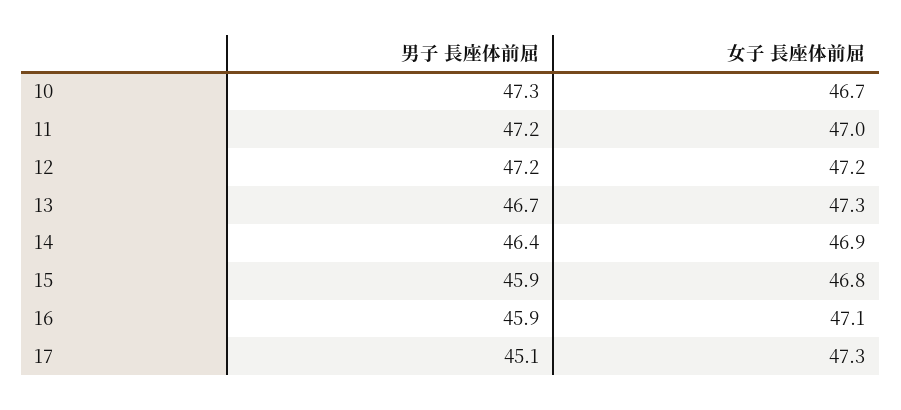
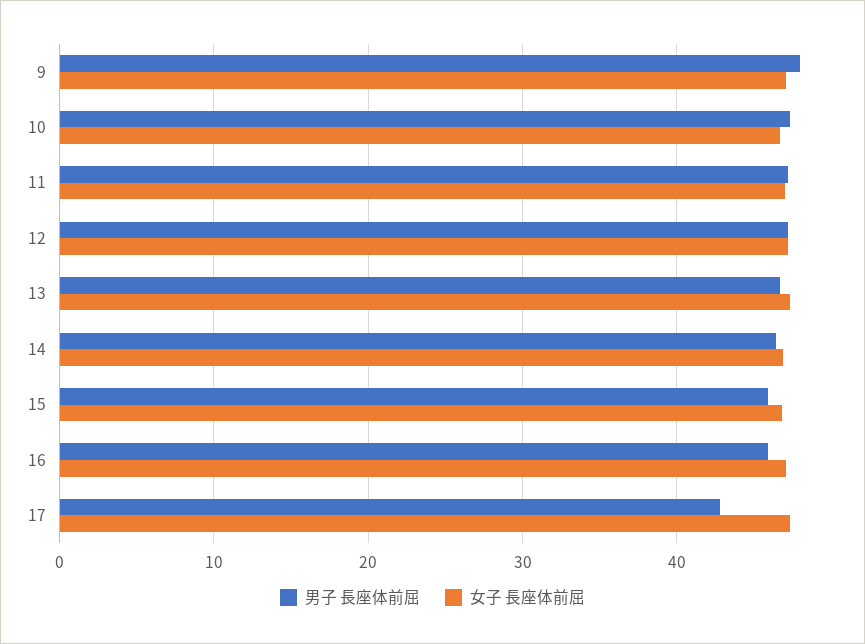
  {
    "男子 長座体前屈": {
      "10": 47.3,
      "11": 47.2,
      "12": 47.2,
      "13": 46.7,
      "14": 46.4,
      "15": 45.9,
      "16": 45.9,
-     "17": 45.1
+     "17": 43,
+     "9": 48
    },
    "女子 長座体前屈": {
      "10": 46.7,
      "11": 47,
      "12": 47.2,
      "13": 47.3,
      "14": 46.9,
      "15": 46.8,
      "16": 47.1,
-     "17": 47.3
+     "17": 47.3,
+     "9": 47
    }
  }

